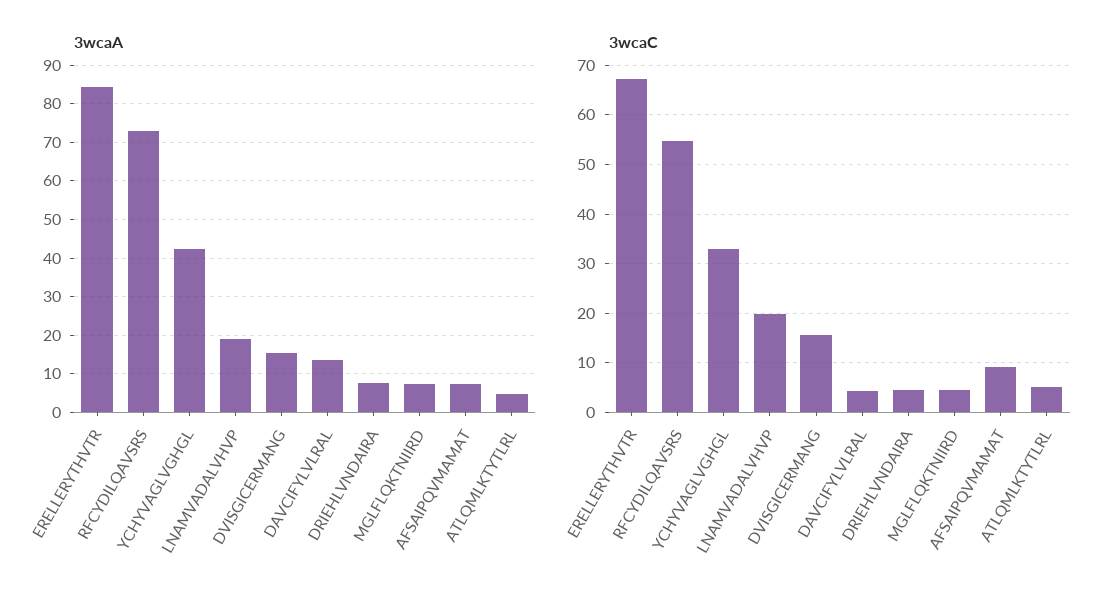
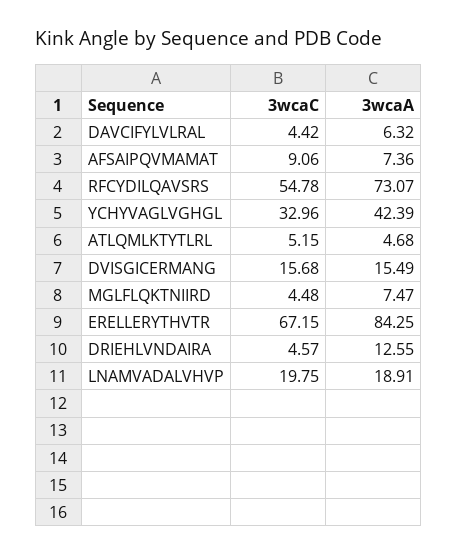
  {
    "3wcaA": {
      "ERELLERYTHVTR": 84.25,
      "RFCYDILQAVSRS": 73.07,
      "YCHYVAGLVGHGL": 42.39,
      "LNAMVADALVHVP": 18.91,
      "DVISGICERMANG": 15.49,
-     "DAVCIFYLVLRAL": 14,
+     "DAVCIFYLVLRAL": 6.32,
-     "DRIEHLVNDAIRA": 8,
+     "DRIEHLVNDAIRA": 12.55,
      "MGLFLQKTNIIRD": 7.47,
      "AFSAIPQVMAMAT": 7.36,
      "ATLQMLKTYTLRL": 4.68
    },
    "3wcaC": {
      "ERELLERYTHVTR": 67.15,
      "RFCYDILQAVSRS": 54.78,
      "YCHYVAGLVGHGL": 32.96,
      "LNAMVADALVHVP": 19.75,
      "DVISGICERMANG": 15.68,
      "DAVCIFYLVLRAL": 4.42,
      "DRIEHLVNDAIRA": 4.57,
      "MGLFLQKTNIIRD": 4.48,
      "AFSAIPQVMAMAT": 9.06,
      "ATLQMLKTYTLRL": 5.15
    }
  }

